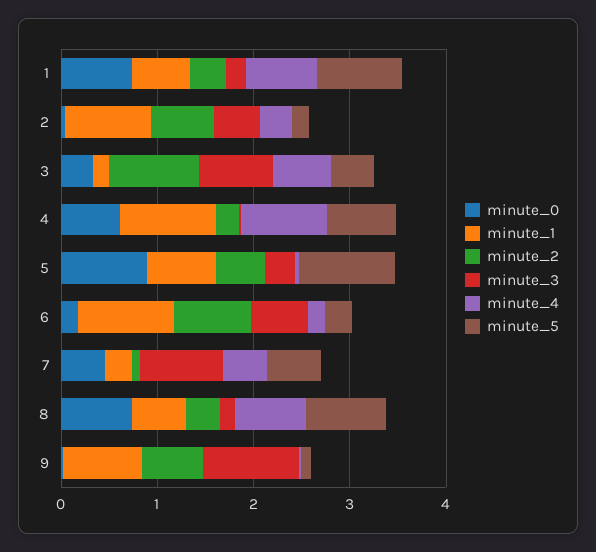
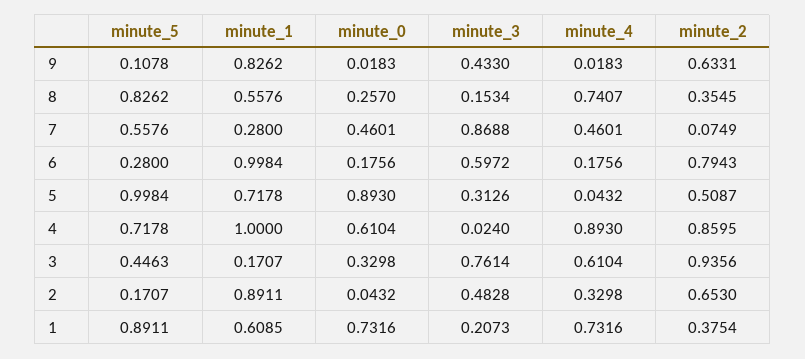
  {
    "minute_0": {
      "1": 0.7316,
      "2": 0.0432,
      "3": 0.3298,
      "4": 0.6104,
      "5": 0.893,
      "6": 0.1756,
      "7": 0.4601,
-     "8": 0.8,
+     "8": 0.257,
      "9": 0.0183
    },
    "minute_1": {
      "1": 0.6085,
      "2": 0.8911,
      "3": 0.1707,
      "4": 1,
      "5": 0.7178,
      "6": 0.9984,
      "7": 0.28,
      "8": 0.5576,
      "9": 0.8262
    },
    "minute_2": {
      "1": 0.3754,
      "2": 0.653,
      "3": 0.9356,
-     "4": 0.2,
+     "4": 0.8595,
      "5": 0.5087,
      "6": 0.7943,
      "7": 0.0749,
      "8": 0.3545,
      "9": 0.6331
    },
    "minute_3": {
      "1": 0.2073,
      "2": 0.4828,
      "3": 0.7614,
      "4": 0.024,
      "5": 0.3126,
      "6": 0.5972,
      "7": 0.8688,
      "8": 0.1534,
-     "9": 1
+     "9": 0.433
    },
    "minute_4": {
      "1": 0.7316,
      "2": 0.3298,
      "3": 0.6104,
      "4": 0.893,
      "5": 0.0432,
      "6": 0.1756,
      "7": 0.4601,
      "8": 0.7407,
      "9": 0.0183
    },
    "minute_5": {
      "1": 0.8911,
      "2": 0.1707,
      "3": 0.4463,
      "4": 0.7178,
      "5": 0.9984,
      "6": 0.28,
      "7": 0.5576,
      "8": 0.8262,
      "9": 0.1078
    }
  }

